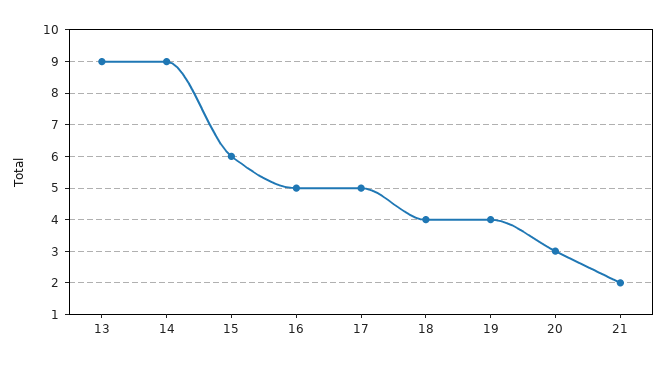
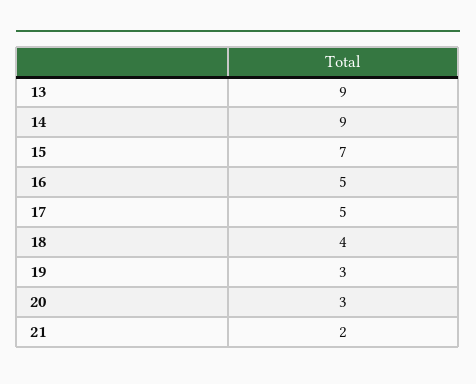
  {
    "13": 9,
    "14": 9,
-   "15": 6,
+   "15": 7,
    "16": 5,
    "17": 5,
    "18": 4,
-   "19": 4,
+   "19": 3,
    "20": 3,
    "21": 2
  }

